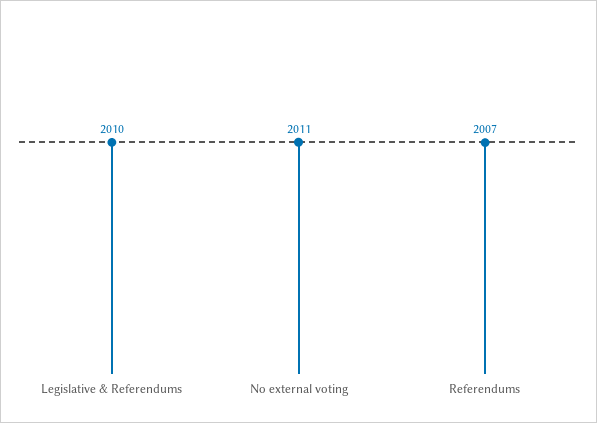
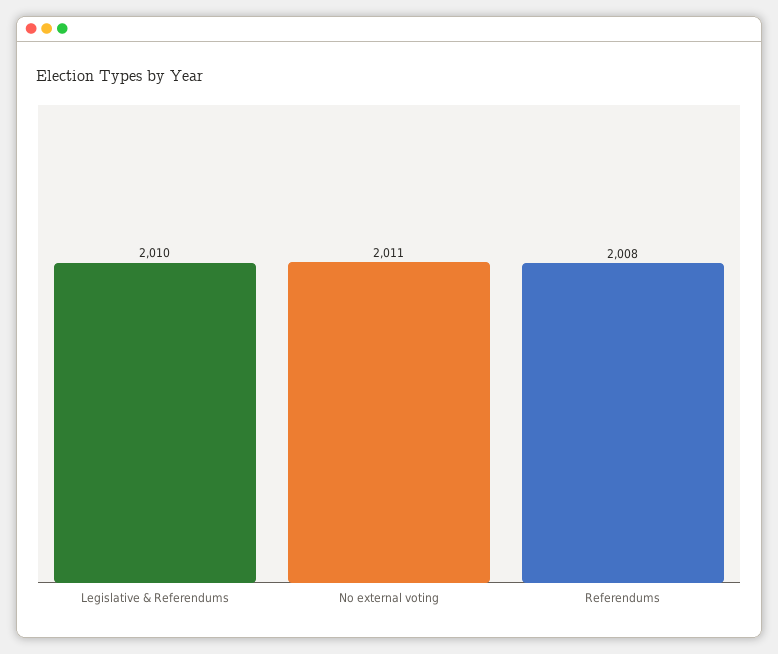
  {
    "Legislative & Referendums": 2010,
    "No external voting": 2011,
-   "Referendums": 2007
+   "Referendums": 2008
  }

